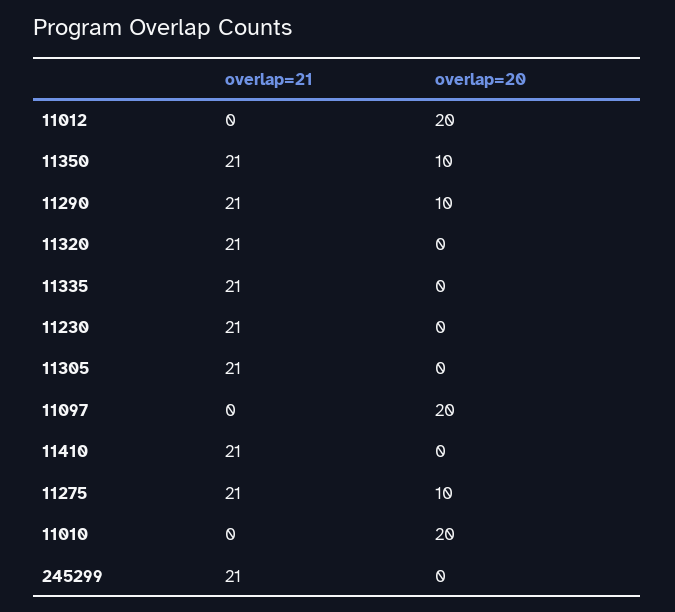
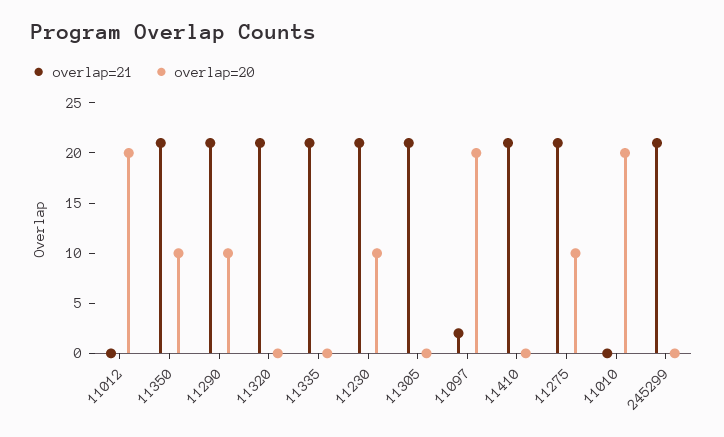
  {
    "overlap=21": {
      "11012": 0,
      "11350": 21,
      "11290": 21,
      "11320": 21,
      "11335": 21,
      "11230": 21,
      "11305": 21,
-     "11097": 0,
+     "11097": 2,
      "11410": 21,
      "11275": 21,
      "11010": 0,
      "245299": 21
    },
    "overlap=20": {
      "11012": 20,
      "11350": 10,
      "11290": 10,
      "11320": 0,
      "11335": 0,
-     "11230": 0,
+     "11230": 10,
      "11305": 0,
      "11097": 20,
      "11410": 0,
      "11275": 10,
      "11010": 20,
      "245299": 0
    }
  }

